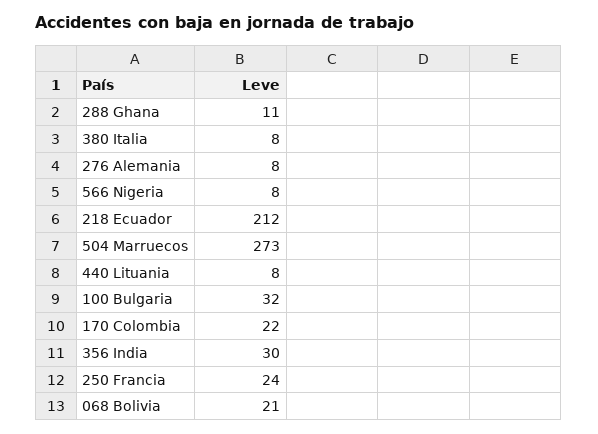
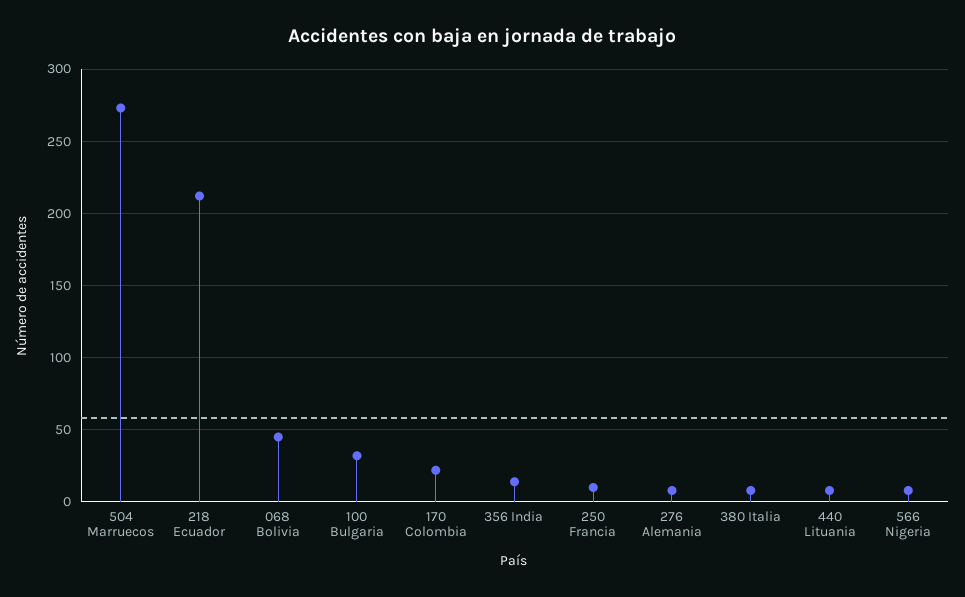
  {
-   "288 Ghana": 11,
    "380 Italia": 8,
    "276 Alemania": 8,
    "566 Nigeria": 8,
    "218 Ecuador": 212,
    "504 Marruecos": 273,
    "440 Lituania": 8,
    "100 Bulgaria": 32,
    "170 Colombia": 22,
-   "356 India": 30,
+   "356 India": 15,
-   "250 Francia": 24,
+   "250 Francia": 10,
-   "068 Bolivia": 21
+   "068 Bolivia": 45
  }

